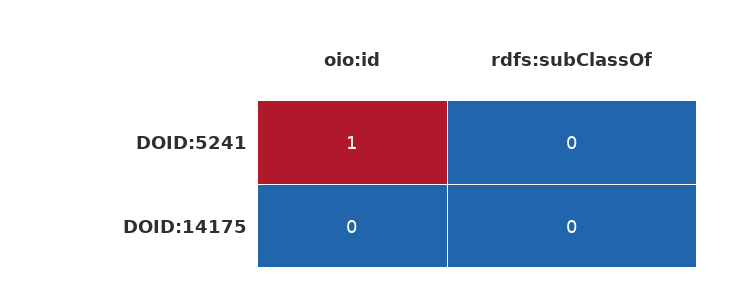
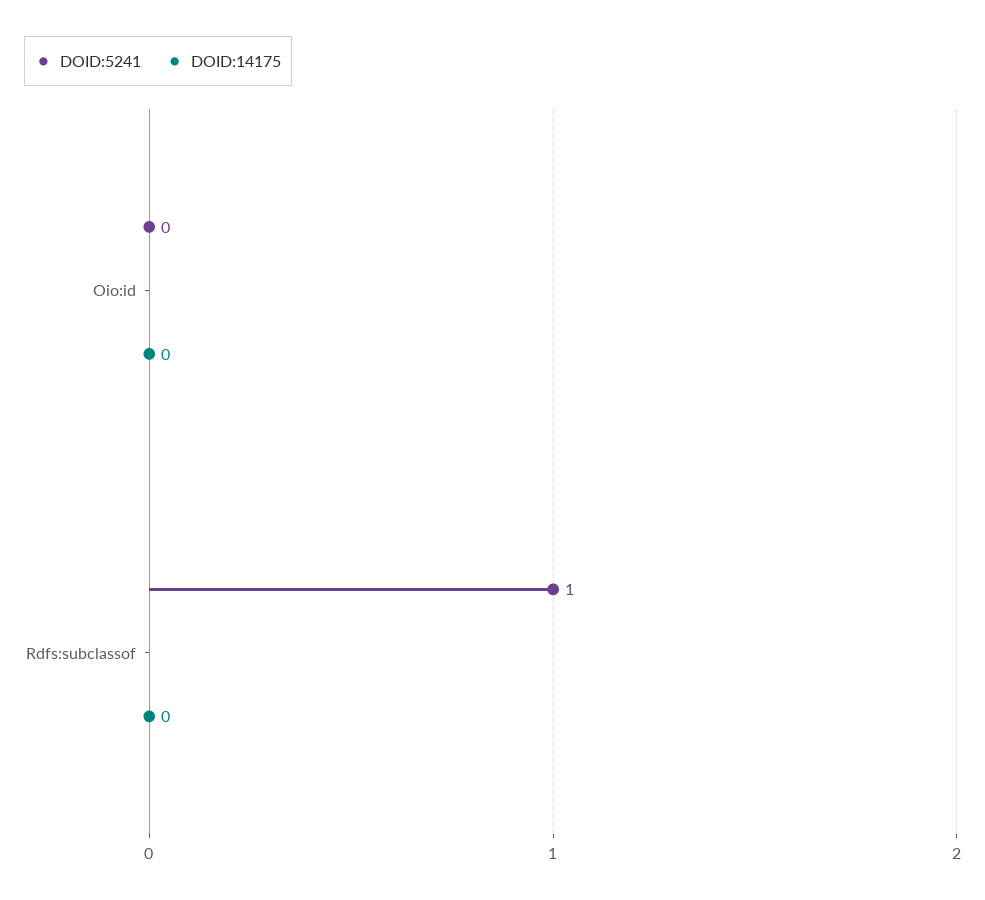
  {
    "DOID:5241": {
-     "oio:id": 1,
+     "oio:id": 0,
-     "rdfs:subClassOf": 0
+     "rdfs:subClassOf": 1
    },
    "DOID:14175": {
      "oio:id": 0,
      "rdfs:subClassOf": 0
    }
  }

